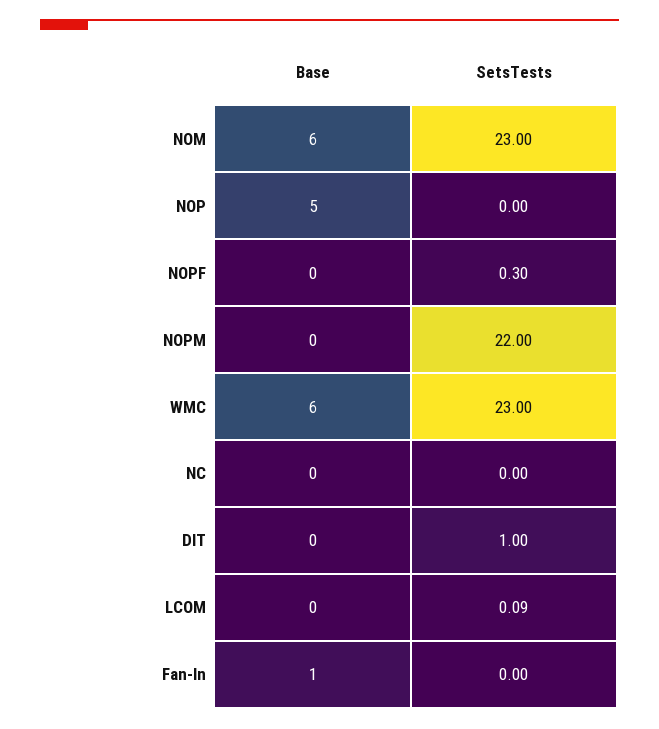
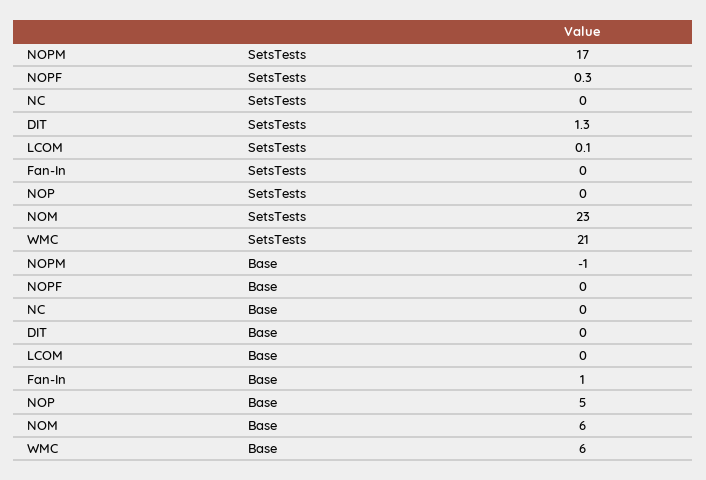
  {
    "Base": {
      "NOM": 6,
      "NOP": 5,
      "NOPF": 0,
-     "NOPM": 0,
+     "NOPM": -1,
      "WMC": 6,
      "NC": 0,
      "DIT": 0,
      "LCOM": 0,
      "Fan-In": 1
    },
    "SetsTests": {
      "NOM": 23,
      "NOP": 0,
      "NOPF": 0.3,
-     "NOPM": 22,
+     "NOPM": 17,
-     "WMC": 23,
+     "WMC": 21,
      "NC": 0,
-     "DIT": 1,
+     "DIT": 1.3,
      "LCOM": 0.09,
      "Fan-In": 0
    }
  }

